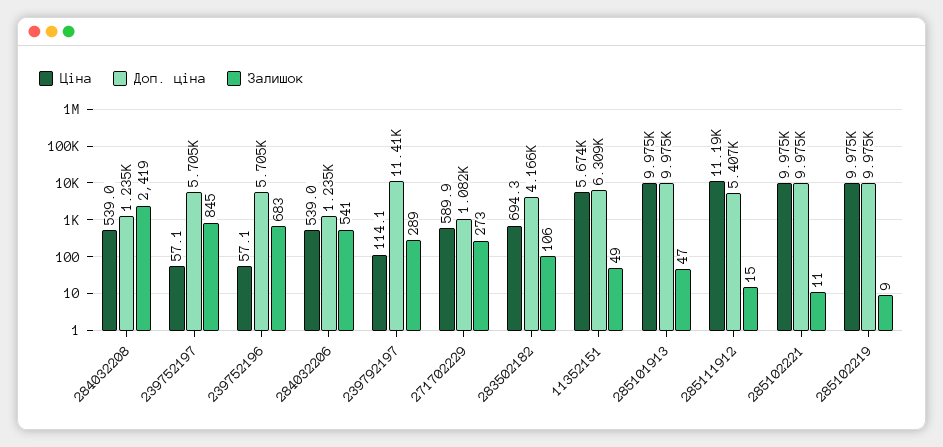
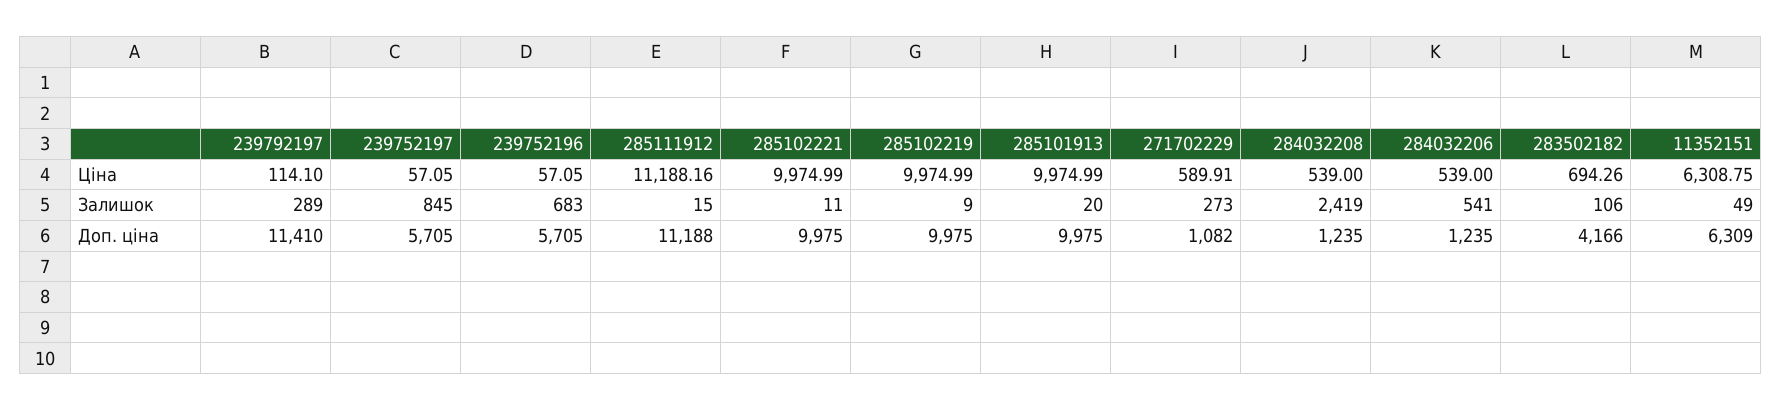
  {
    "Ціна": {
      "284032208": 539,
      "239752197": 57.05,
      "239752196": 57.05,
      "284032206": 539,
      "239792197": 114.1,
      "271702229": 589.91,
      "283502182": 694.26,
-     "11352151": 5674,
+     "11352151": 6308.75,
      "285101913": 9974.99,
      "285111912": 11188.16,
      "285102221": 9974.99,
      "285102219": 9974.99
    },
    "Доп. ціна": {
      "284032208": 1235,
      "239752197": 5705,
      "239752196": 5705,
      "284032206": 1235,
      "239792197": 11410,
      "271702229": 1082,
      "283502182": 4166,
      "11352151": 6309,
      "285101913": 9975,
-     "285111912": 5407,
+     "285111912": 11188,
      "285102221": 9975,
      "285102219": 9975
    },
    "Залишок": {
      "284032208": 2419,
      "239752197": 845,
      "239752196": 683,
      "284032206": 541,
      "239792197": 289,
      "271702229": 273,
      "283502182": 106,
      "11352151": 49,
-     "285101913": 47,
+     "285101913": 20,
      "285111912": 15,
      "285102221": 11,
      "285102219": 9
    }
  }

